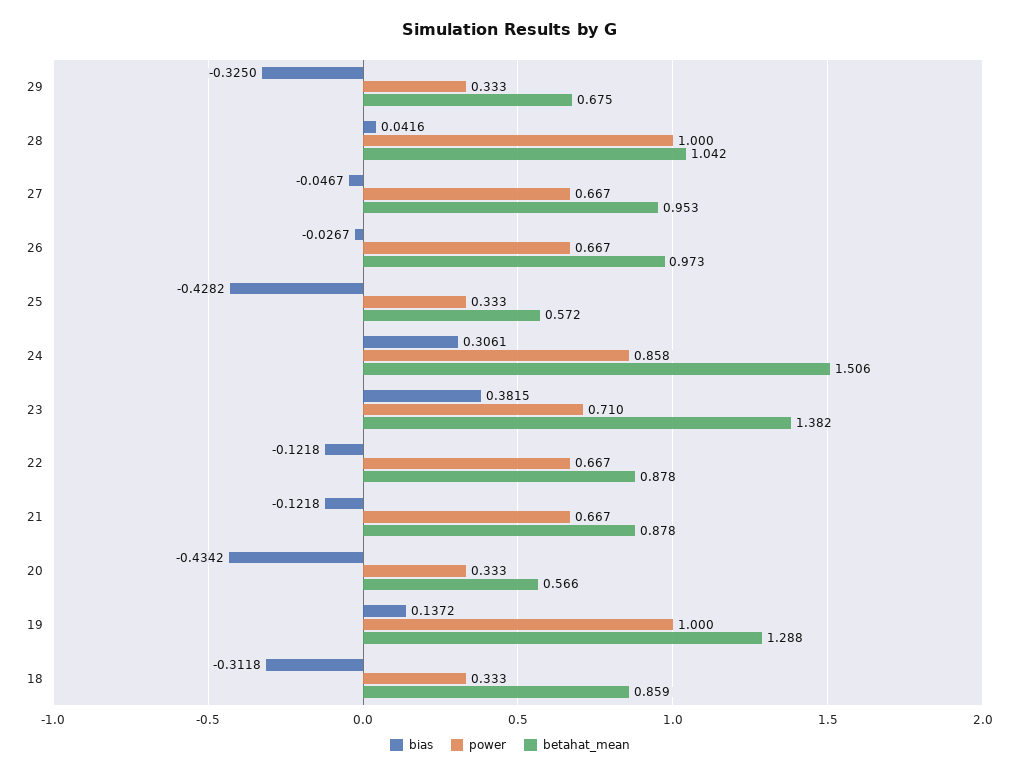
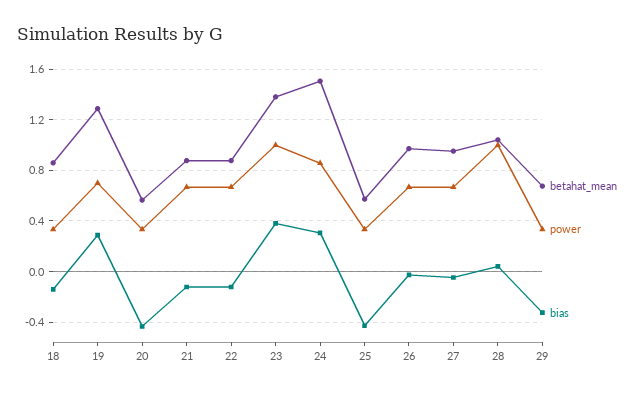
  {
    "bias": {
      "29": -0.325,
      "28": 0.0416,
      "27": -0.0467,
      "26": -0.0267,
      "25": -0.4282,
      "24": 0.3061,
      "23": 0.3815,
      "22": -0.1218,
      "21": -0.1218,
      "20": -0.4342,
-     "19": 0.1372,
+     "19": 0.3,
-     "18": -0.3118
+     "18": -0.15
    },
    "power": {
      "29": 0.333,
      "28": 1,
      "27": 0.667,
      "26": 0.667,
      "25": 0.333,
      "24": 0.858,
-     "23": 0.71,
+     "23": 1,
      "22": 0.667,
      "21": 0.667,
      "20": 0.333,
-     "19": 1,
+     "19": 0.7,
      "18": 0.333
    },
    "betahat_mean": {
      "29": 0.675,
      "28": 1.042,
      "27": 0.953,
      "26": 0.973,
      "25": 0.572,
      "24": 1.506,
      "23": 1.382,
      "22": 0.878,
      "21": 0.878,
      "20": 0.566,
      "19": 1.288,
      "18": 0.859
    }
  }

